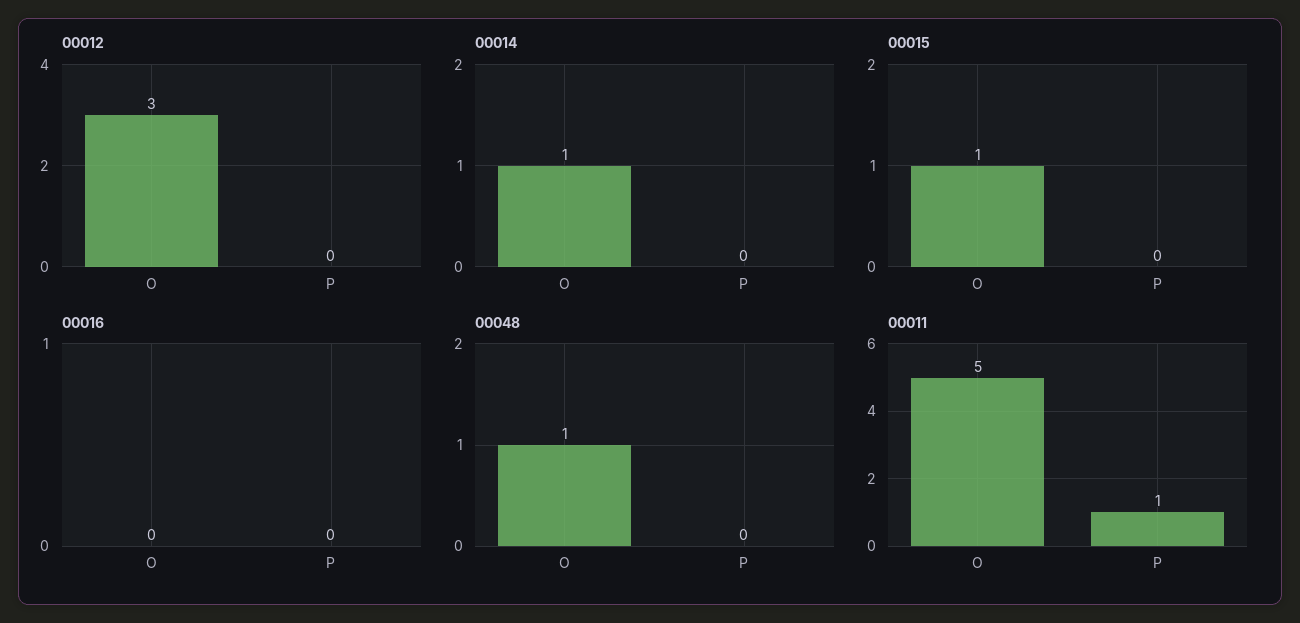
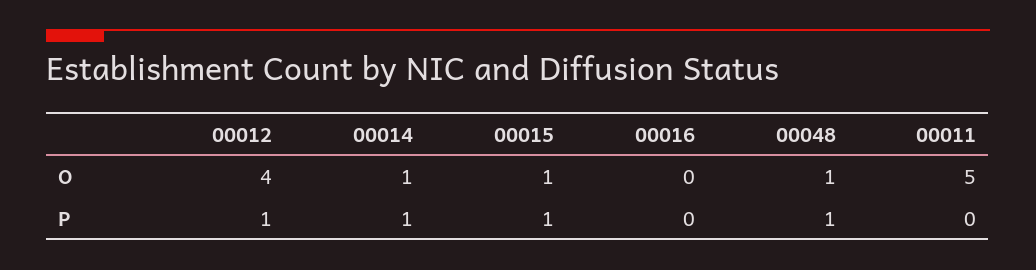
  {
    "00012": {
-     "O": 3,
+     "O": 4,
-     "P": 0
+     "P": 1
    },
    "00014": {
      "O": 1,
-     "P": 0
+     "P": 1
    },
    "00015": {
      "O": 1,
-     "P": 0
+     "P": 1
    },
    "00016": {
      "O": 0,
      "P": 0
    },
    "00048": {
      "O": 1,
-     "P": 0
+     "P": 1
    },
    "00011": {
      "O": 5,
-     "P": 1
+     "P": 0
    }
  }

